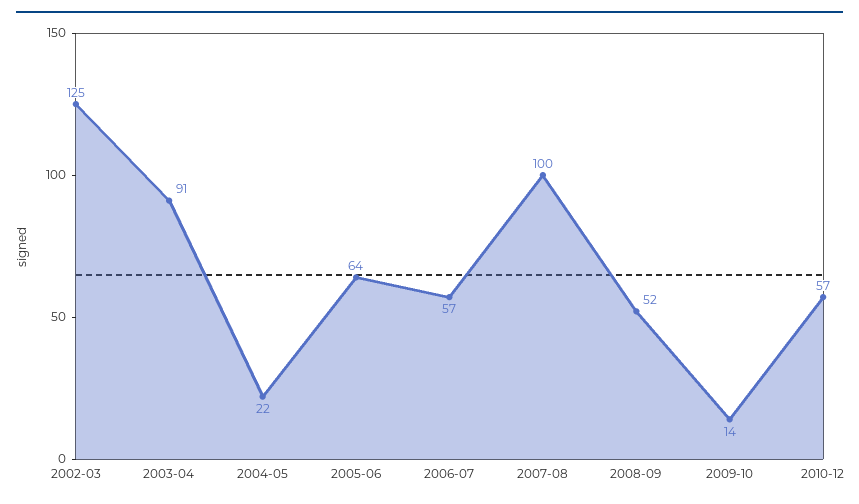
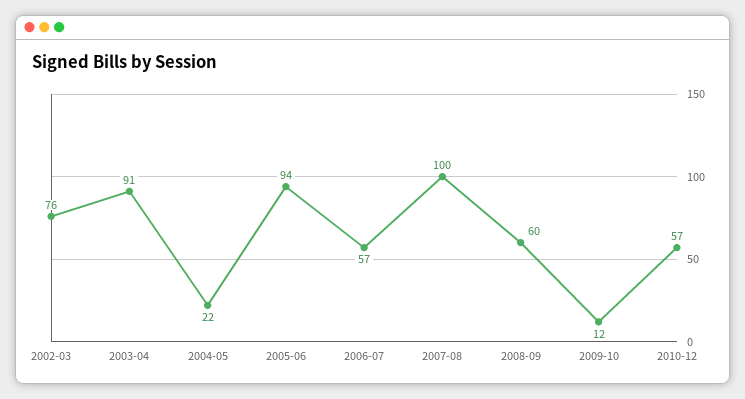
  {
-   "2002-03": 125,
+   "2002-03": 76,
    "2003-04": 91,
    "2004-05": 22,
-   "2005-06": 64,
+   "2005-06": 94,
    "2006-07": 57,
    "2007-08": 100,
-   "2008-09": 52,
+   "2008-09": 60,
-   "2009-10": 14,
+   "2009-10": 12,
    "2010-12": 57
  }

